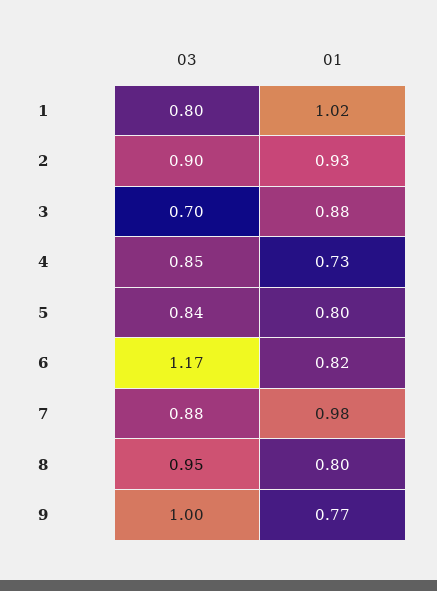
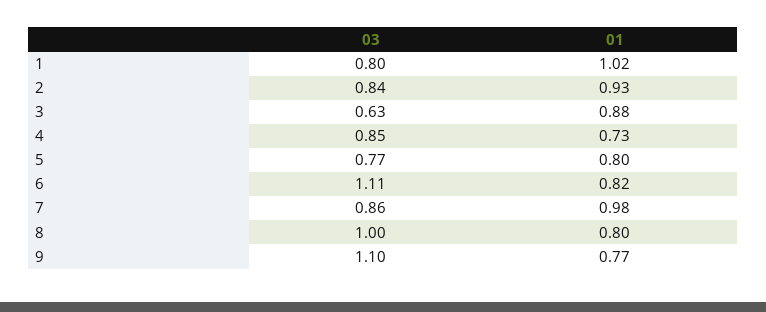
  {
    "03": {
      "1": 0.8,
-     "2": 0.9,
+     "2": 0.84,
-     "3": 0.7,
+     "3": 0.63,
      "4": 0.85,
-     "5": 0.84,
+     "5": 0.77,
-     "6": 1.17,
+     "6": 1.11,
-     "7": 0.88,
+     "7": 0.86,
-     "8": 0.95,
+     "8": 1,
-     "9": 1
+     "9": 1.1
    },
    "01": {
      "1": 1.02,
      "2": 0.93,
      "3": 0.88,
      "4": 0.73,
      "5": 0.8,
      "6": 0.82,
      "7": 0.98,
      "8": 0.8,
      "9": 0.77
    }
  }

